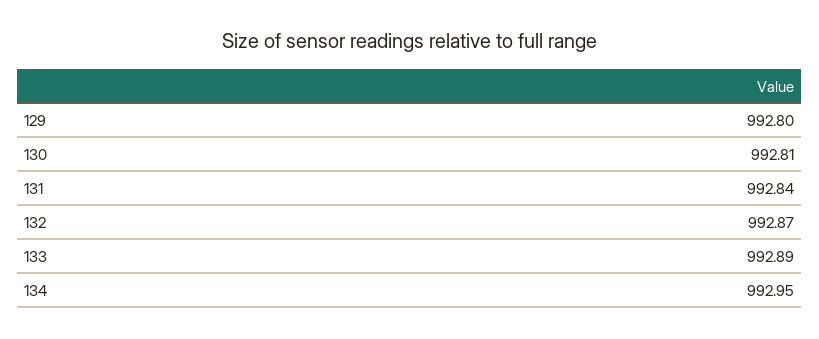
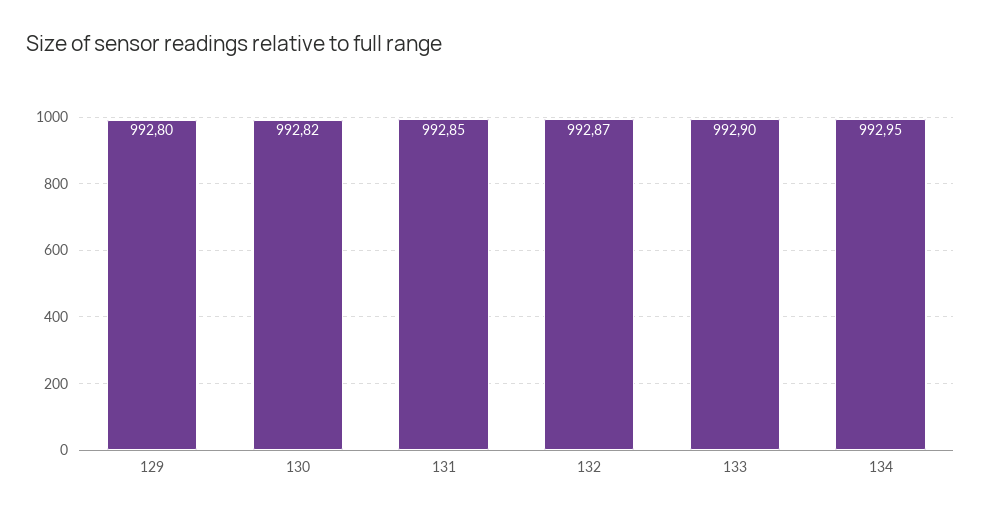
  {
    "129": 992.8,
-   "130": 992.81,
+   "130": 992.82,
-   "131": 992.84,
+   "131": 992.85,
    "132": 992.87,
-   "133": 992.89,
+   "133": 992.9,
    "134": 992.95
  }

